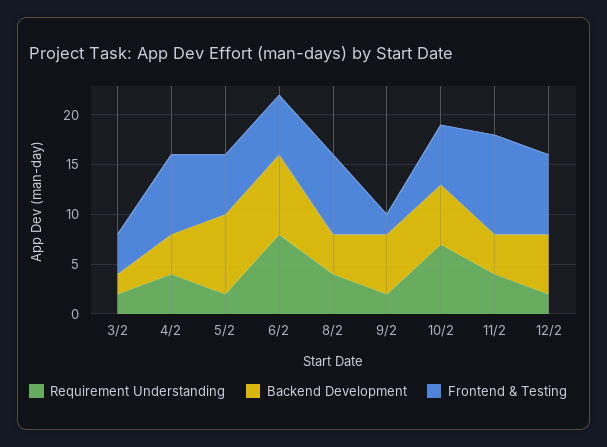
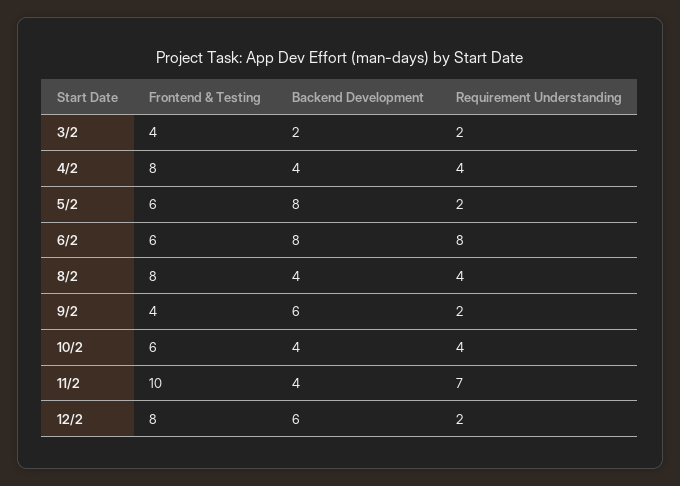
  {
    "Requirement Understanding": {
      "3/2": 2,
      "4/2": 4,
      "5/2": 2,
      "6/2": 8,
      "8/2": 4,
      "9/2": 2,
-     "10/2": 7,
+     "10/2": 4,
-     "11/2": 4,
+     "11/2": 7,
      "12/2": 2
    },
    "Backend Development": {
      "3/2": 2,
      "4/2": 4,
      "5/2": 8,
      "6/2": 8,
      "8/2": 4,
      "9/2": 6,
-     "10/2": 6,
+     "10/2": 4,
      "11/2": 4,
      "12/2": 6
    },
    "Frontend & Testing": {
      "3/2": 4,
      "4/2": 8,
      "5/2": 6,
      "6/2": 6,
      "8/2": 8,
-     "9/2": 2,
+     "9/2": 4,
      "10/2": 6,
      "11/2": 10,
      "12/2": 8
    }
  }

